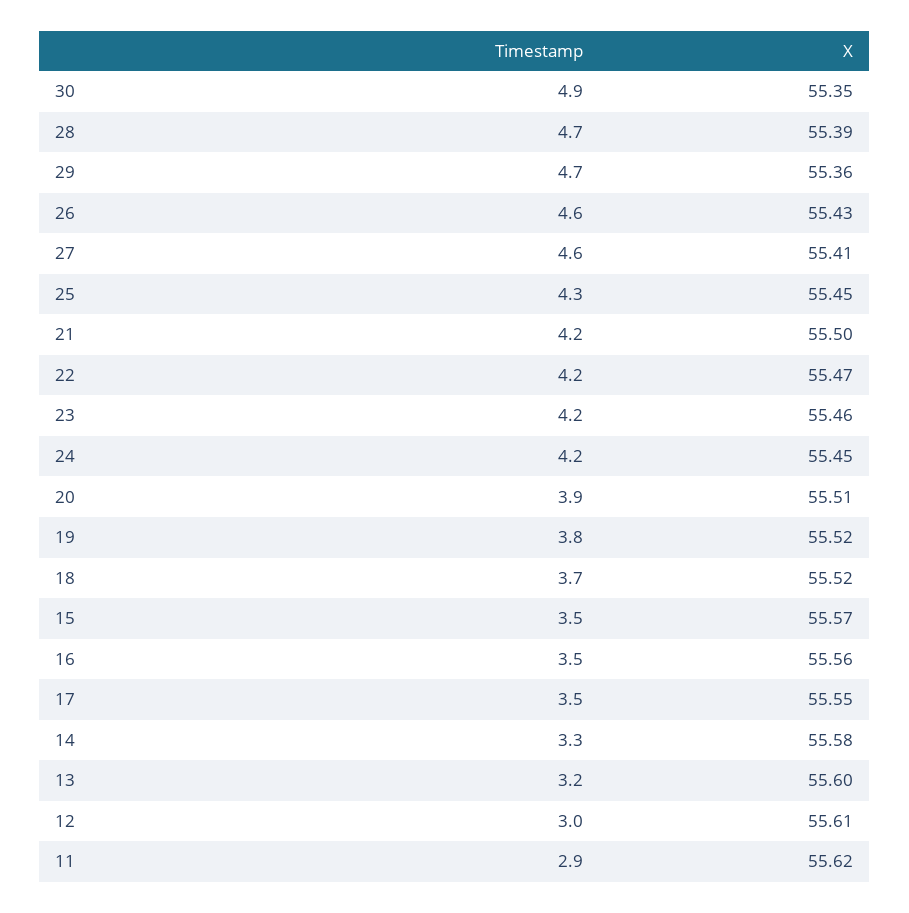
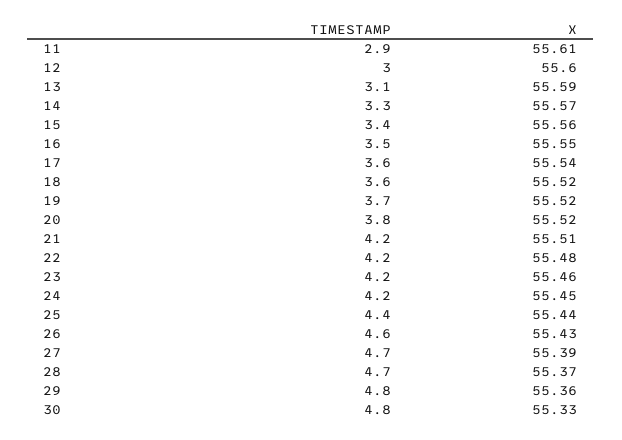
  {
    "Timestamp": {
-     "30": 4.9,
+     "30": 4.8,
      "28": 4.7,
-     "29": 4.7,
+     "29": 4.8,
      "26": 4.6,
-     "27": 4.6,
+     "27": 4.7,
-     "25": 4.3,
+     "25": 4.4,
      "21": 4.2,
      "22": 4.2,
      "23": 4.2,
      "24": 4.2,
-     "20": 3.9,
+     "20": 3.8,
-     "19": 3.8,
+     "19": 3.7,
-     "18": 3.7,
+     "18": 3.6,
-     "15": 3.5,
+     "15": 3.4,
      "16": 3.5,
-     "17": 3.5,
+     "17": 3.6,
      "14": 3.3,
-     "13": 3.2,
+     "13": 3.1,
      "12": 3,
      "11": 2.9
    },
    "X": {
-     "30": 55.35,
+     "30": 55.33,
-     "28": 55.39,
+     "28": 55.37,
      "29": 55.36,
      "26": 55.43,
-     "27": 55.41,
+     "27": 55.39,
-     "25": 55.45,
+     "25": 55.44,
-     "21": 55.5,
+     "21": 55.51,
-     "22": 55.47,
+     "22": 55.48,
      "23": 55.46,
      "24": 55.45,
-     "20": 55.51,
+     "20": 55.52,
      "19": 55.52,
      "18": 55.52,
-     "15": 55.57,
+     "15": 55.56,
-     "16": 55.56,
+     "16": 55.55,
-     "17": 55.55,
+     "17": 55.54,
-     "14": 55.58,
+     "14": 55.57,
-     "13": 55.6,
+     "13": 55.59,
-     "12": 55.61,
+     "12": 55.6,
-     "11": 55.62
+     "11": 55.61
    }
  }

